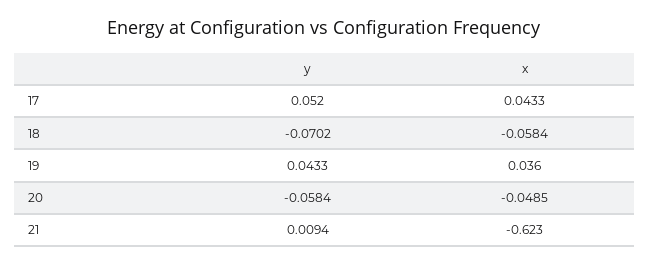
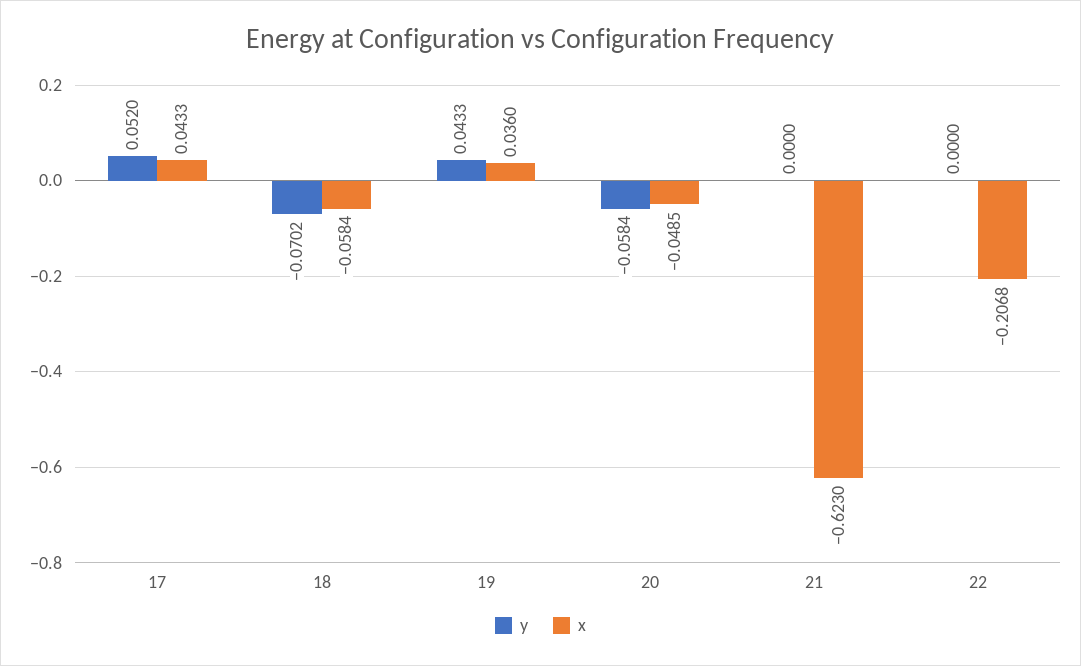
  {
    "y": {
      "17": 0.052,
      "18": -0.0702,
      "19": 0.0433,
      "20": -0.0584,
-     "21": 0.0094
+     "21": 0,
+     "22": 0
    },
    "x": {
      "17": 0.0433,
      "18": -0.0584,
      "19": 0.036,
      "20": -0.0485,
-     "21": -0.623
+     "21": -0.623,
+     "22": -0.2068
    }
  }

